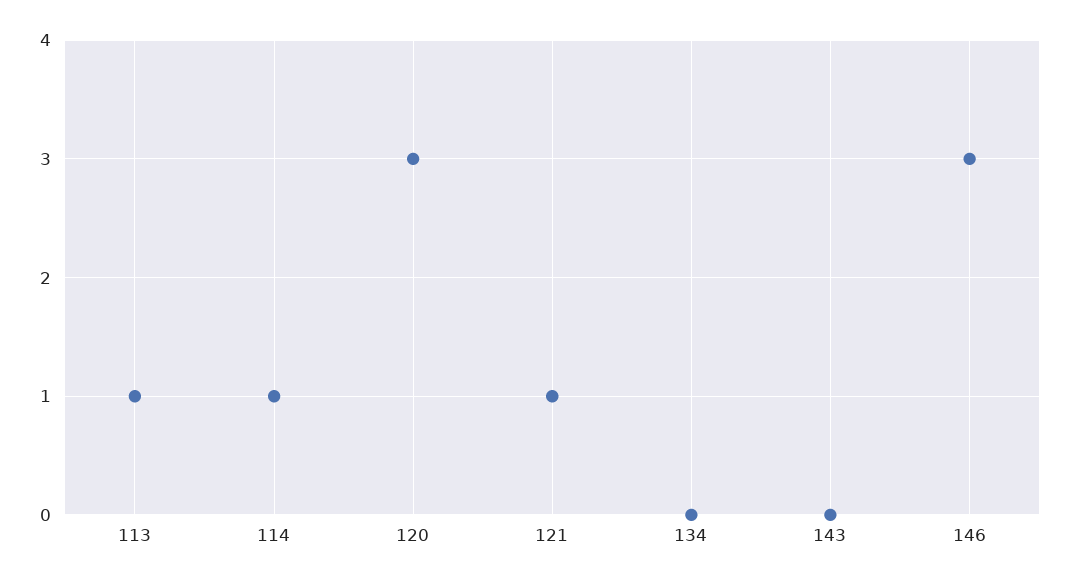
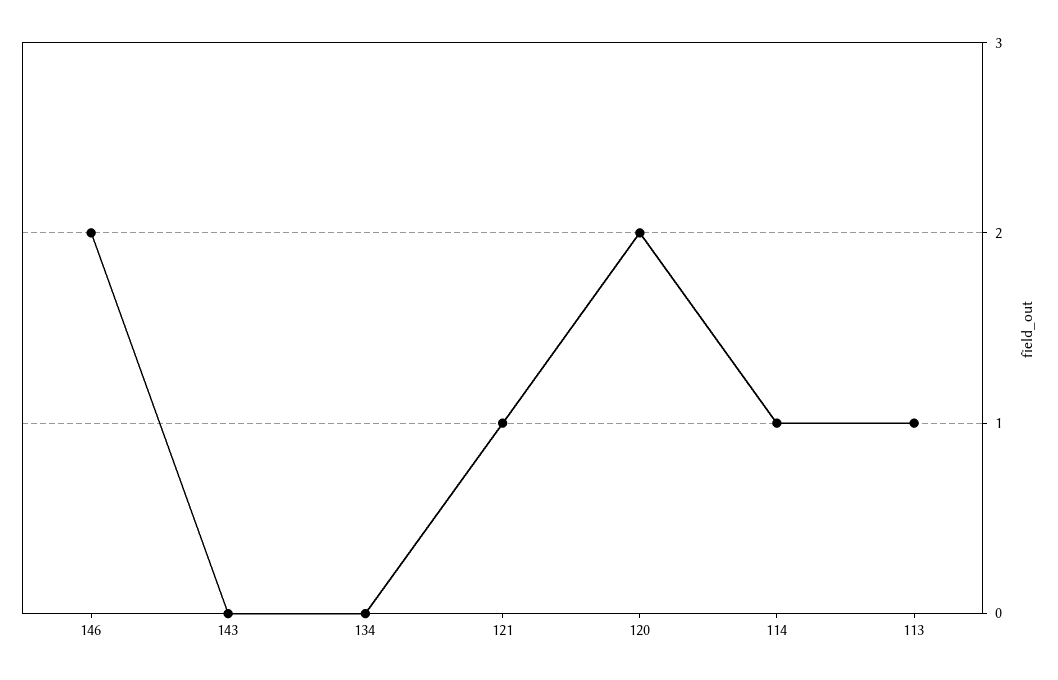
  {
    "113": 1,
    "114": 1,
-   "120": 3,
+   "120": 2,
    "121": 1,
    "134": 0,
    "143": 0,
-   "146": 3
+   "146": 2
  }

